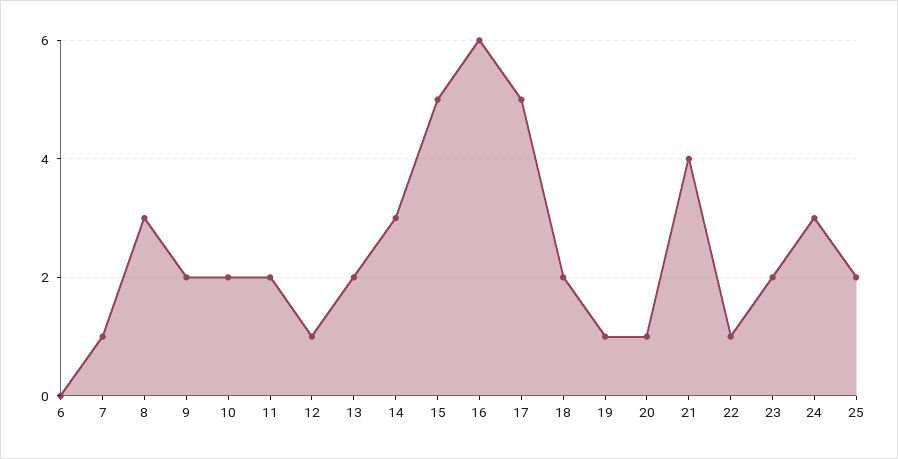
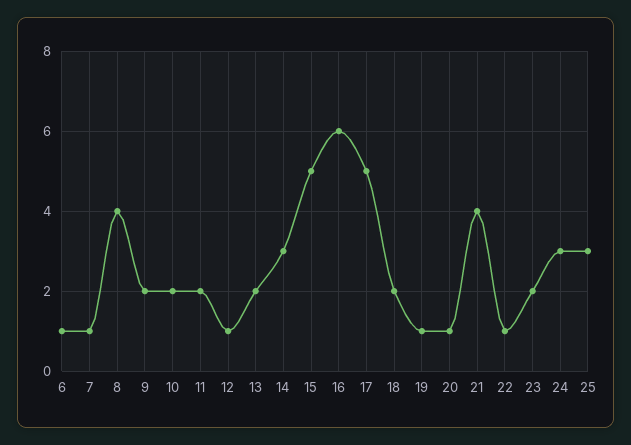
  {
-   "6": 0,
+   "6": 1,
    "7": 1,
-   "8": 3,
+   "8": 4,
    "9": 2,
    "10": 2,
    "11": 2,
    "12": 1,
    "13": 2,
    "14": 3,
    "15": 5,
    "16": 6,
    "17": 5,
    "18": 2,
    "19": 1,
    "20": 1,
    "21": 4,
    "22": 1,
    "23": 2,
    "24": 3,
-   "25": 2
+   "25": 3
  }

